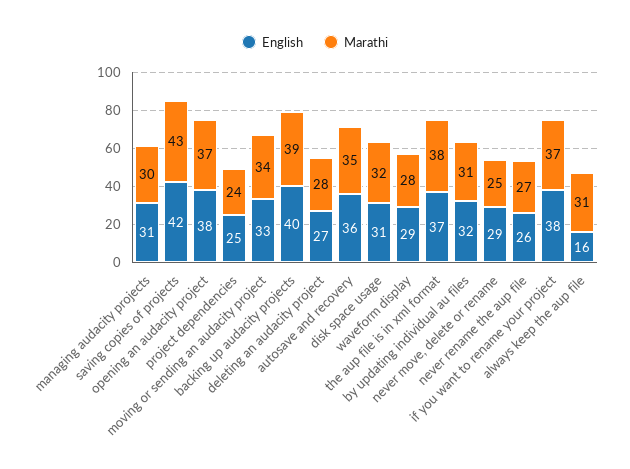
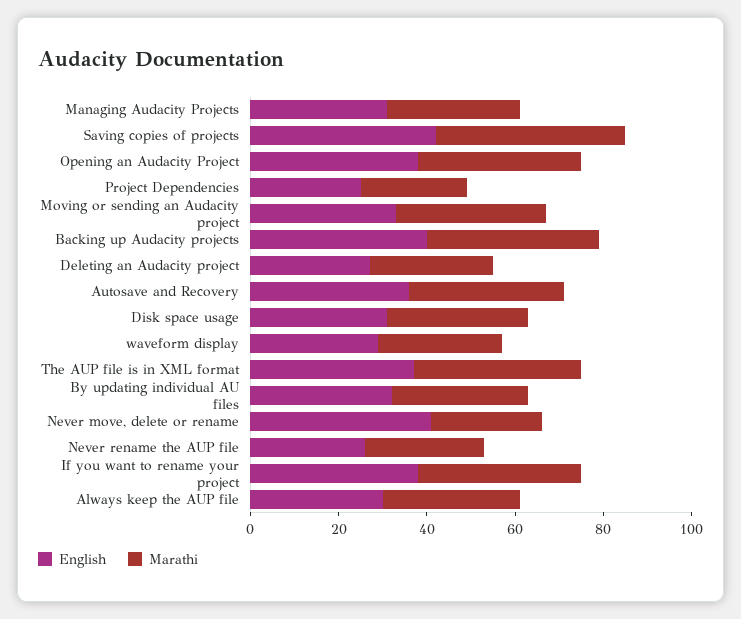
  {
    "English": {
      "managing audacity projects": 31,
      "saving copies of projects": 42,
      "opening an audacity project": 38,
      "project dependencies": 25,
      "moving or sending an audacity project": 33,
      "backing up audacity projects": 40,
      "deleting an audacity project": 27,
      "autosave and recovery": 36,
      "disk space usage": 31,
      "waveform display": 29,
      "the aup file is in xml format": 37,
      "by updating individual au files": 32,
-     "never move, delete or rename": 29,
+     "never move, delete or rename": 40,
      "never rename the aup file": 26,
      "if you want to rename your project": 38,
-     "always keep the aup file": 16
+     "always keep the aup file": 30
    },
    "Marathi": {
      "managing audacity projects": 30,
      "saving copies of projects": 43,
      "opening an audacity project": 37,
      "project dependencies": 24,
      "moving or sending an audacity project": 34,
      "backing up audacity projects": 39,
      "deleting an audacity project": 28,
      "autosave and recovery": 35,
      "disk space usage": 32,
      "waveform display": 28,
      "the aup file is in xml format": 38,
      "by updating individual au files": 31,
      "never move, delete or rename": 25,
      "never rename the aup file": 27,
      "if you want to rename your project": 37,
      "always keep the aup file": 31
    }
  }

